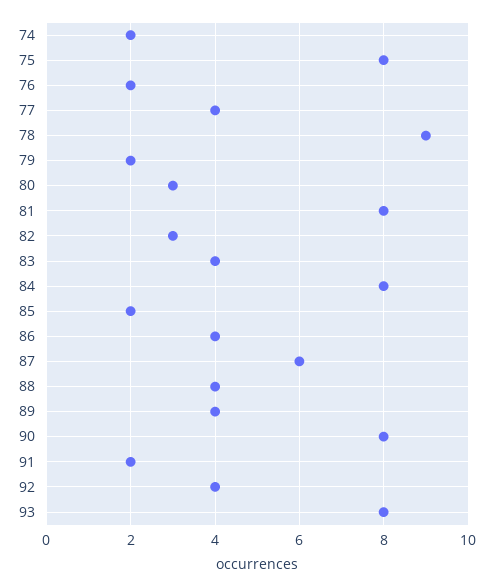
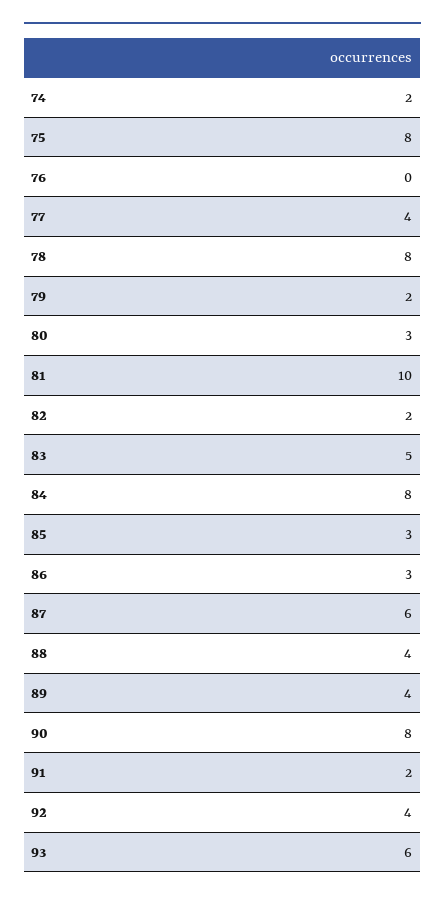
  {
    "74": 2,
    "75": 8,
-   "76": 2,
+   "76": 0,
    "77": 4,
-   "78": 9,
+   "78": 8,
    "79": 2,
    "80": 3,
-   "81": 8,
+   "81": 10,
-   "82": 3,
+   "82": 2,
-   "83": 4,
+   "83": 5,
    "84": 8,
-   "85": 2,
+   "85": 3,
-   "86": 4,
+   "86": 3,
    "87": 6,
    "88": 4,
    "89": 4,
    "90": 8,
    "91": 2,
    "92": 4,
-   "93": 8
+   "93": 6
  }

